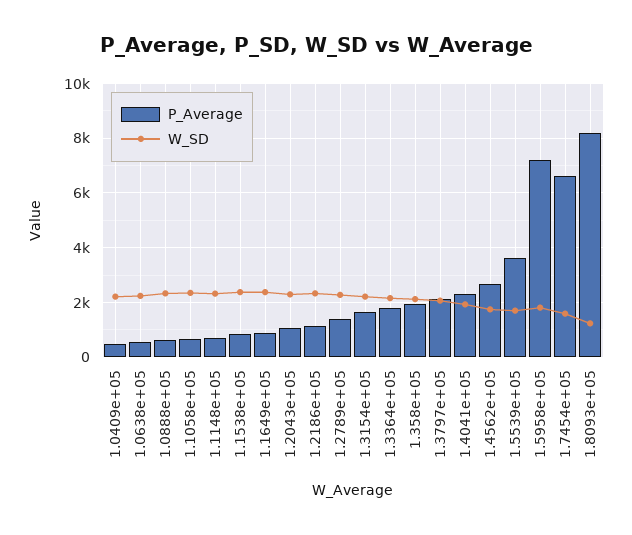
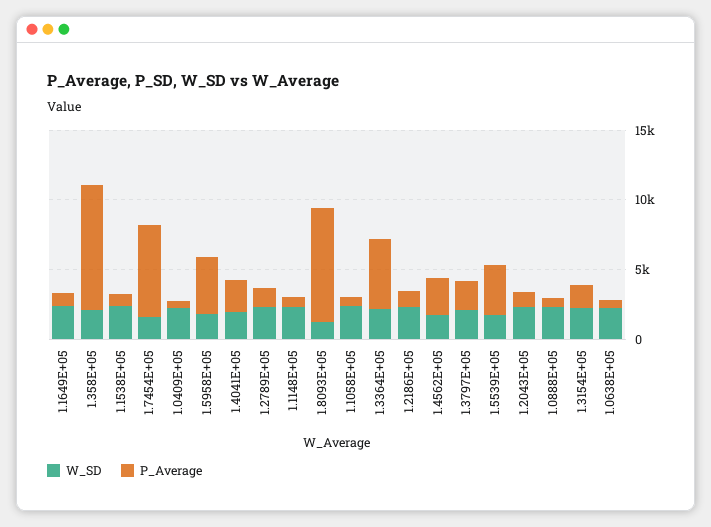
  {
    "P_Average": {
      "1.0409e+05": 500,
      "1.0638e+05": 500,
      "1.0888e+05": 500,
      "1.1058e+05": 750,
      "1.1148e+05": 750,
      "1.1538e+05": 750,
      "1.1649e+05": 1000,
      "1.2043e+05": 1000,
      "1.2186e+05": 1250,
      "1.2789e+05": 1500,
      "1.3154e+05": 1750,
-     "1.3364e+05": 1750,
+     "1.3364e+05": 5000,
-     "1.358e+05": 2000,
+     "1.358e+05": 9000,
      "1.3797e+05": 2000,
      "1.4041e+05": 2250,
      "1.4562e+05": 2750,
      "1.5539e+05": 3500,
-     "1.5958e+05": 7250,
+     "1.5958e+05": 4000,
      "1.7454e+05": 6500,
      "1.8093e+05": 8250
    },
    "W_SD": {
      "1.0409e+05": 2250,
      "1.0638e+05": 2250,
      "1.0888e+05": 2250,
      "1.1058e+05": 2250,
      "1.1148e+05": 2250,
      "1.1538e+05": 2500,
      "1.1649e+05": 2500,
      "1.2043e+05": 2250,
      "1.2186e+05": 2250,
      "1.2789e+05": 2250,
      "1.3154e+05": 2250,
      "1.3364e+05": 2250,
      "1.358e+05": 2250,
      "1.3797e+05": 2000,
      "1.4041e+05": 2000,
      "1.4562e+05": 1750,
      "1.5539e+05": 1750,
      "1.5958e+05": 1750,
      "1.7454e+05": 1500,
      "1.8093e+05": 1250
    }
  }

